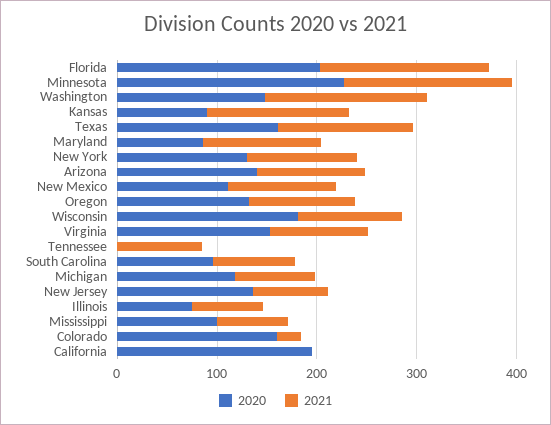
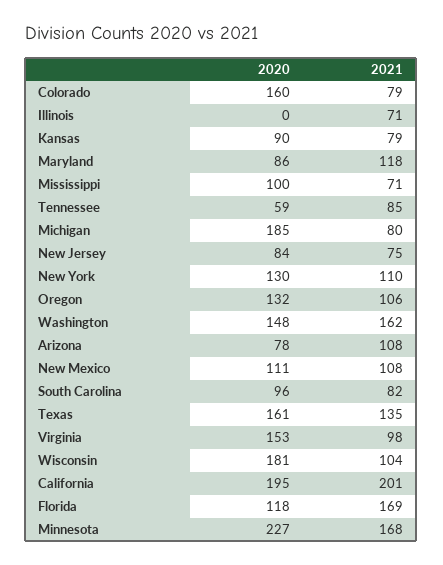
  {
    "2020": {
-     "Florida": 200,
+     "Florida": 118,
      "Minnesota": 227,
      "Washington": 148,
      "Kansas": 90,
      "Texas": 161,
      "Maryland": 86,
      "New York": 130,
-     "Arizona": 140,
+     "Arizona": 78,
      "New Mexico": 111,
      "Oregon": 132,
      "Wisconsin": 181,
      "Virginia": 153,
-     "Tennessee": 0,
+     "Tennessee": 59,
      "South Carolina": 96,
-     "Michigan": 120,
+     "Michigan": 185,
-     "New Jersey": 140,
+     "New Jersey": 84,
-     "Illinois": 80,
+     "Illinois": 0,
      "Mississippi": 100,
      "Colorado": 160,
      "California": 195
    },
    "2021": {
      "Florida": 169,
      "Minnesota": 168,
      "Washington": 162,
-     "Kansas": 140,
+     "Kansas": 79,
      "Texas": 135,
      "Maryland": 118,
      "New York": 110,
      "Arizona": 108,
      "New Mexico": 108,
      "Oregon": 106,
      "Wisconsin": 104,
      "Virginia": 98,
      "Tennessee": 85,
      "South Carolina": 82,
      "Michigan": 80,
      "New Jersey": 75,
      "Illinois": 71,
      "Mississippi": 71,
-     "Colorado": 20,
+     "Colorado": 79,
-     "California": 0
+     "California": 201
    }
  }

